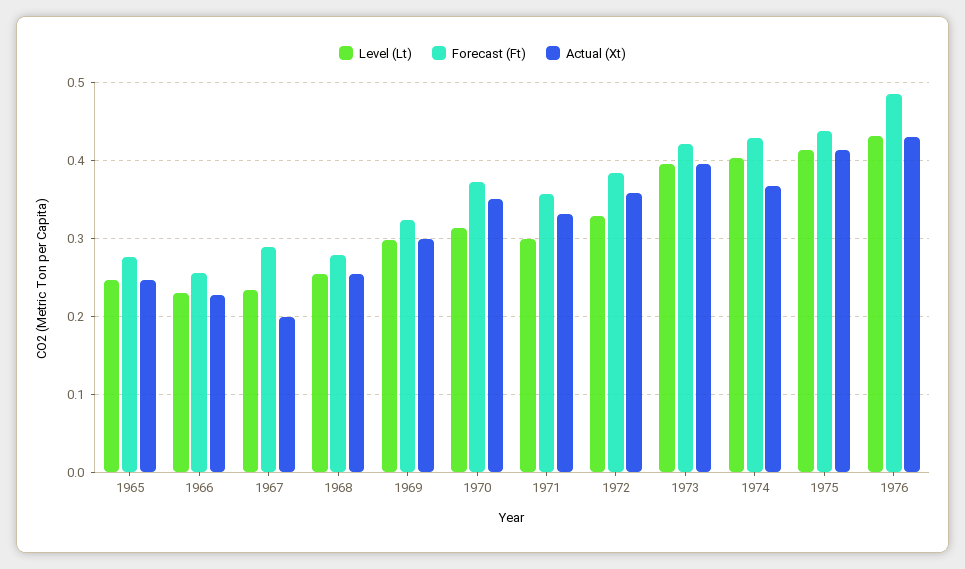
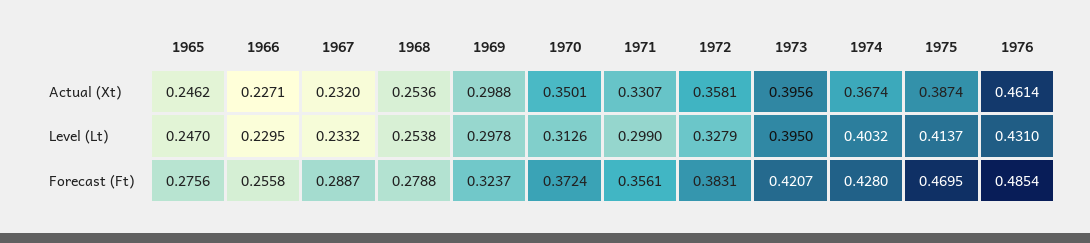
  {
    "Level (Lt)": {
      "1965": 0.247,
      "1966": 0.2295,
      "1967": 0.2332,
      "1968": 0.2538,
      "1969": 0.2978,
      "1970": 0.3126,
      "1971": 0.299,
      "1972": 0.3279,
      "1973": 0.395,
      "1974": 0.4032,
      "1975": 0.4137,
      "1976": 0.431
    },
    "Forecast (Ft)": {
      "1965": 0.2756,
      "1966": 0.2558,
      "1967": 0.2887,
      "1968": 0.2788,
      "1969": 0.3237,
      "1970": 0.3724,
      "1971": 0.3561,
      "1972": 0.3831,
      "1973": 0.4207,
      "1974": 0.428,
-     "1975": 0.44,
+     "1975": 0.4695,
      "1976": 0.4854
    },
    "Actual (Xt)": {
      "1965": 0.2462,
      "1966": 0.2271,
-     "1967": 0.2,
+     "1967": 0.232,
      "1968": 0.2536,
      "1969": 0.2988,
      "1970": 0.3501,
      "1971": 0.3307,
      "1972": 0.3581,
      "1973": 0.3956,
      "1974": 0.3674,
-     "1975": 0.41,
+     "1975": 0.3874,
-     "1976": 0.43
+     "1976": 0.4614
    }
  }

